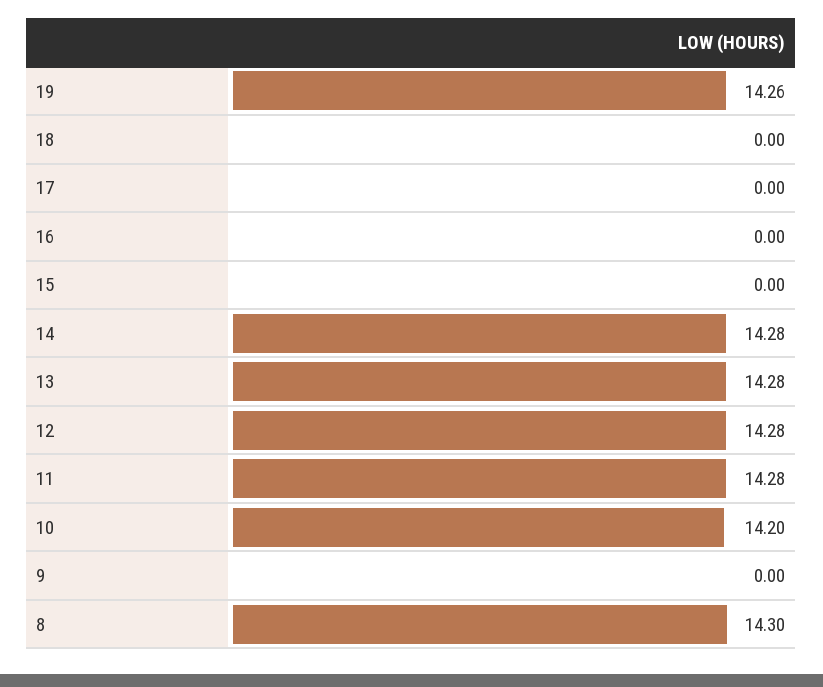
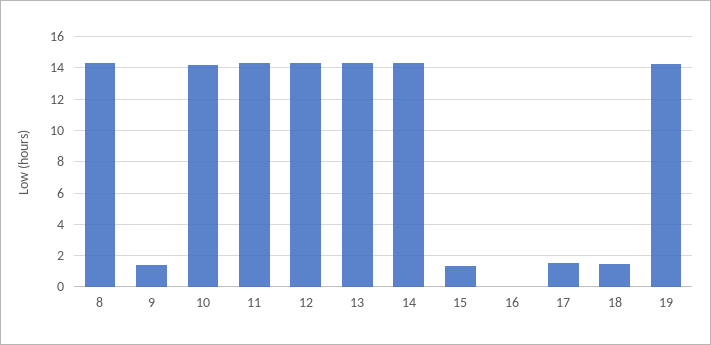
  {
    "19": 14.26,
-   "18": 0,
+   "18": 1.5,
-   "17": 0,
+   "17": 1.5,
    "16": 0,
-   "15": 0,
+   "15": 1.5,
    "14": 14.28,
    "13": 14.28,
    "12": 14.28,
    "11": 14.28,
    "10": 14.2,
-   "9": 0,
+   "9": 1.5,
    "8": 14.3
  }

